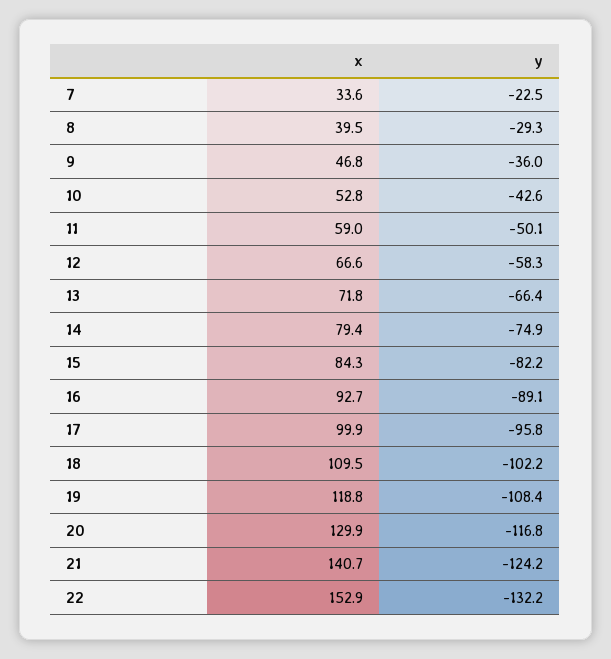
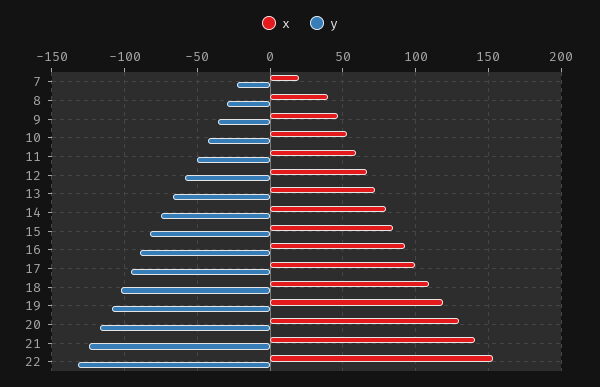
  {
    "x": {
-     "7": 33.6,
+     "7": 20,
      "8": 39.5,
      "9": 46.8,
      "10": 52.8,
      "11": 59,
      "12": 66.6,
      "13": 71.8,
      "14": 79.4,
      "15": 84.3,
      "16": 92.7,
      "17": 99.9,
      "18": 109.5,
      "19": 118.8,
      "20": 129.9,
      "21": 140.7,
      "22": 152.9
    },
    "y": {
      "7": -22.5,
      "8": -29.3,
      "9": -36,
      "10": -42.6,
      "11": -50.1,
      "12": -58.3,
      "13": -66.4,
      "14": -74.9,
      "15": -82.2,
      "16": -89.1,
      "17": -95.8,
      "18": -102.2,
      "19": -108.4,
      "20": -116.8,
      "21": -124.2,
      "22": -132.2
    }
  }

